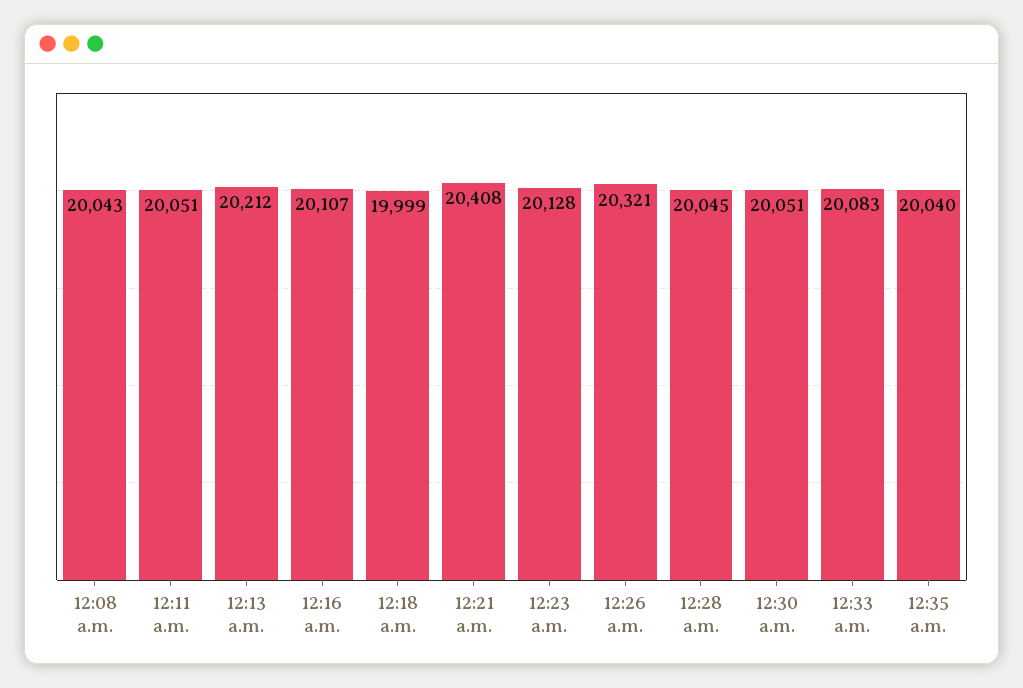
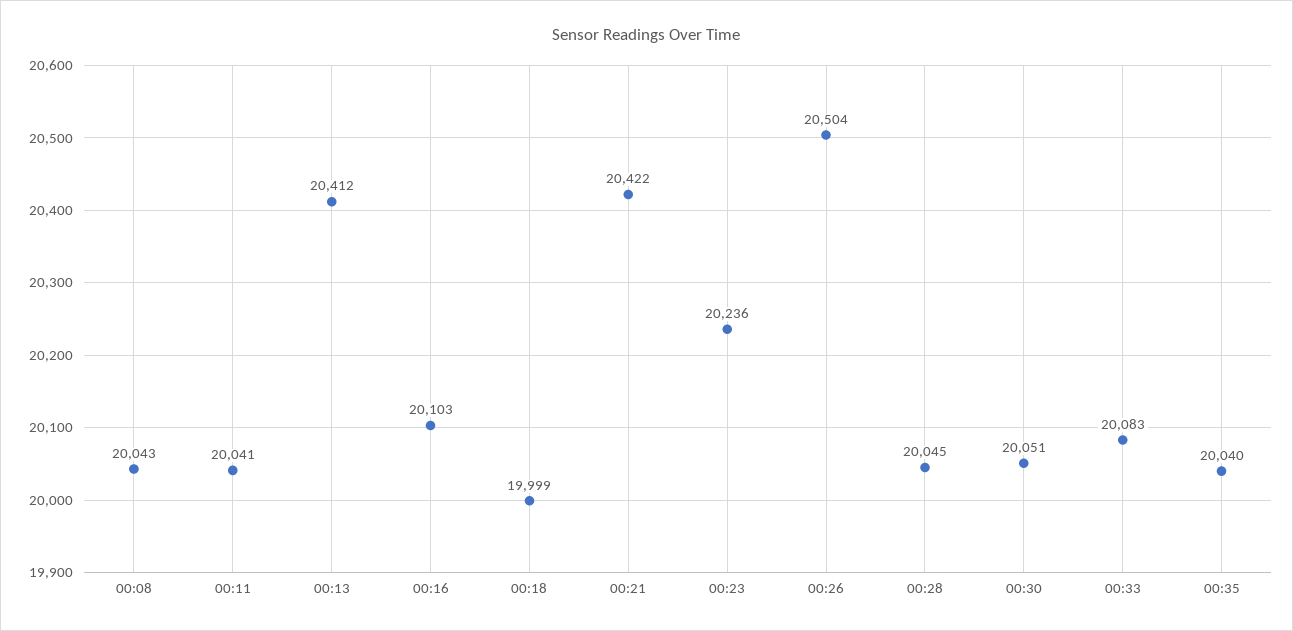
  {
    "12:08 a.m.": 20043,
-   "12:11 a.m.": 20051,
+   "12:11 a.m.": 20041,
-   "12:13 a.m.": 20212,
+   "12:13 a.m.": 20412,
-   "12:16 a.m.": 20107,
+   "12:16 a.m.": 20103,
    "12:18 a.m.": 19999,
-   "12:21 a.m.": 20408,
+   "12:21 a.m.": 20422,
-   "12:23 a.m.": 20128,
+   "12:23 a.m.": 20236,
-   "12:26 a.m.": 20321,
+   "12:26 a.m.": 20504,
    "12:28 a.m.": 20045,
    "12:30 a.m.": 20051,
    "12:33 a.m.": 20083,
    "12:35 a.m.": 20040
  }

